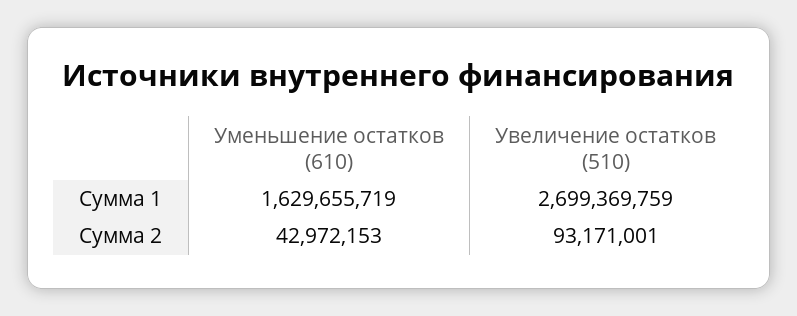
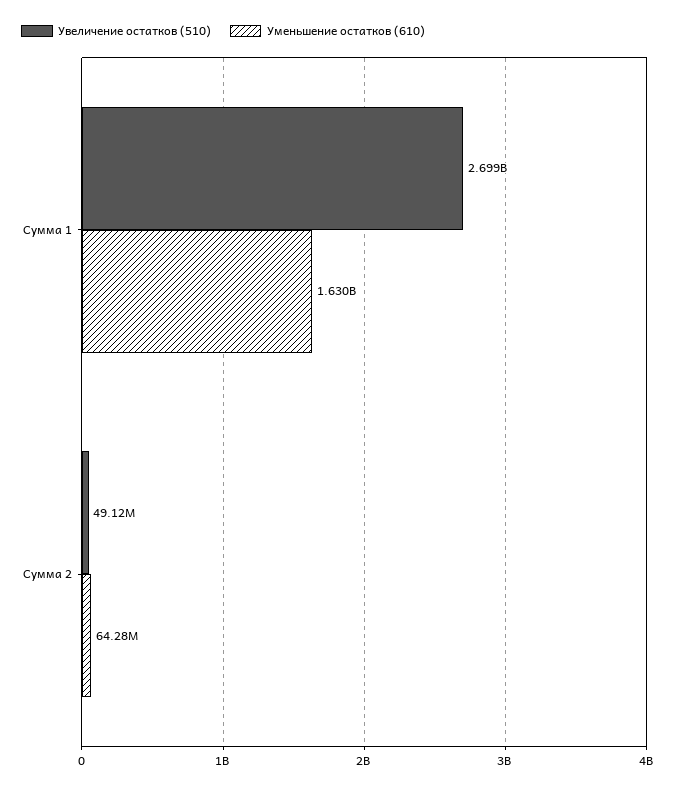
  {
    "Уменьшение остатков (610)": {
      "Сумма 1": 1629655719,
-     "Сумма 2": 42972153
+     "Сумма 2": 64280000
    },
    "Увеличение остатков (510)": {
      "Сумма 1": 2699369759,
-     "Сумма 2": 93171001
+     "Сумма 2": 49120000
    }
  }

